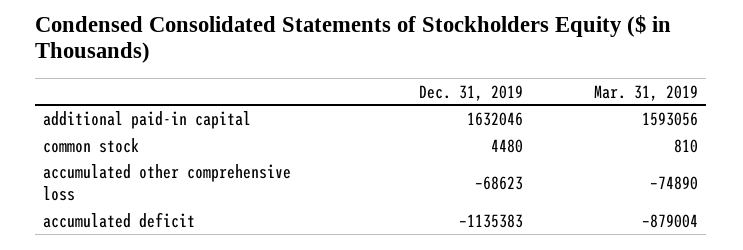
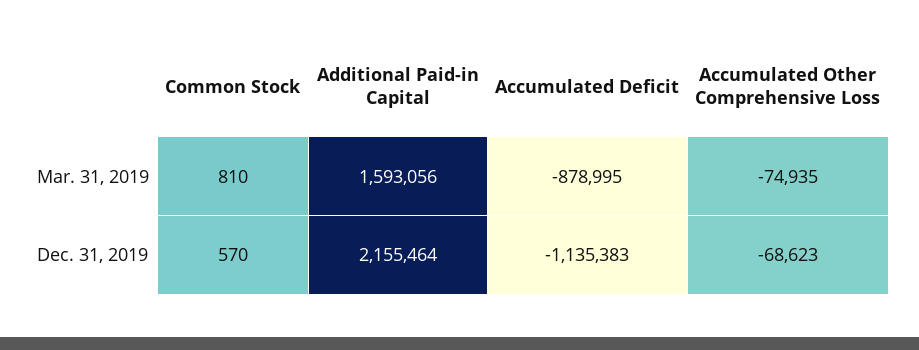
  {
    "Dec. 31, 2019": {
-     "additional paid-in capital": 1632046,
+     "additional paid-in capital": 2155464,
-     "common stock": 4480,
+     "common stock": 570,
      "accumulated other comprehensive loss": -68623,
      "accumulated deficit": -1135383
    },
    "Mar. 31, 2019": {
      "additional paid-in capital": 1593056,
      "common stock": 810,
-     "accumulated other comprehensive loss": -74890,
+     "accumulated other comprehensive loss": -74935,
-     "accumulated deficit": -879004
+     "accumulated deficit": -878995
    }
  }

